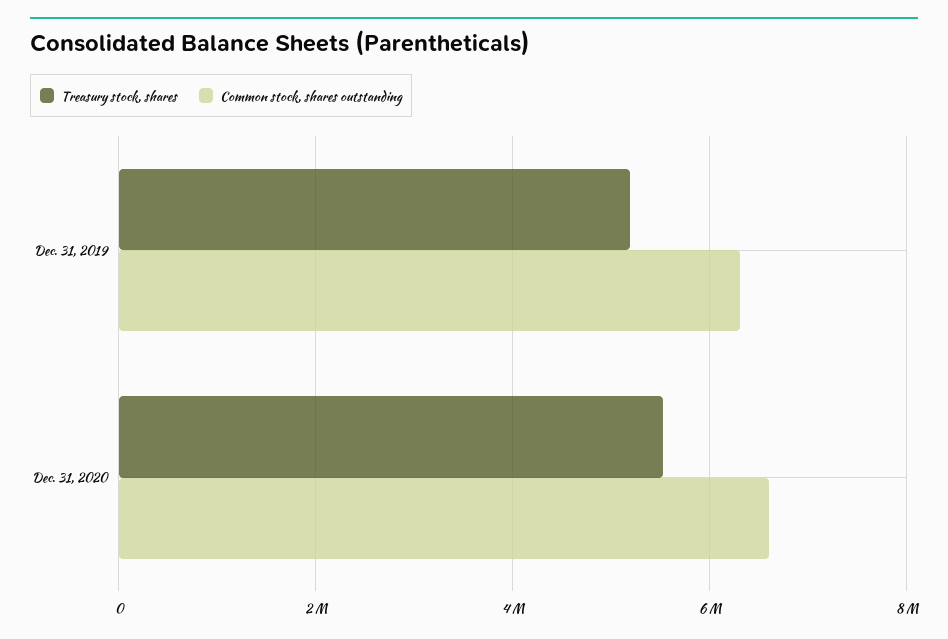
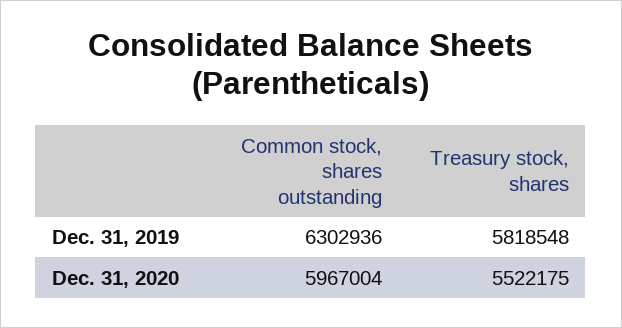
  {
    "Treasury stock, shares": {
-     "Dec. 31, 2019": 5200000,
+     "Dec. 31, 2019": 5818548,
      "Dec. 31, 2020": 5522175
    },
    "Common stock, shares outstanding": {
      "Dec. 31, 2019": 6302936,
-     "Dec. 31, 2020": 6600000
+     "Dec. 31, 2020": 5967004
    }
  }

